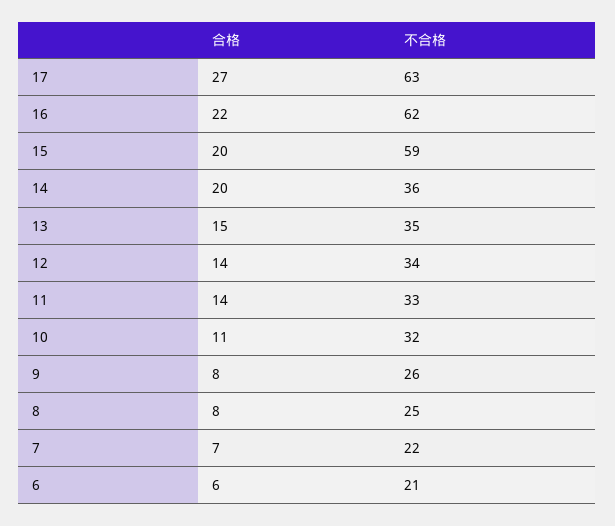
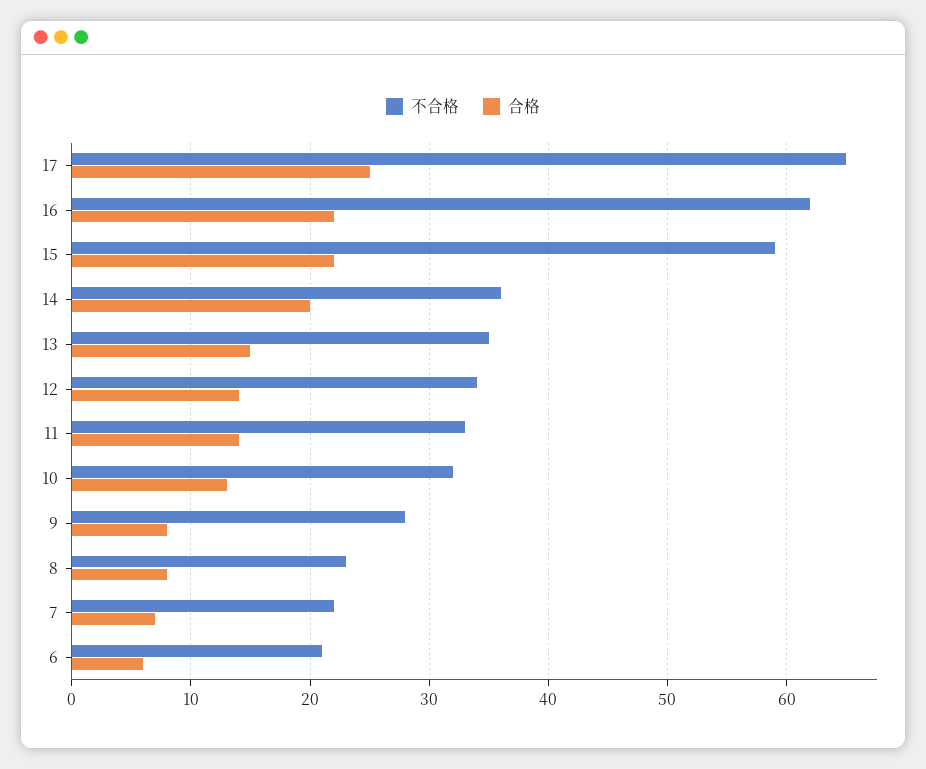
  {
    "合格": {
-     "17": 27,
+     "17": 25,
      "16": 22,
-     "15": 20,
+     "15": 22,
      "14": 20,
      "13": 15,
      "12": 14,
      "11": 14,
-     "10": 11,
+     "10": 13,
      "9": 8,
      "8": 8,
      "7": 7,
      "6": 6
    },
    "不合格": {
-     "17": 63,
+     "17": 65,
      "16": 62,
      "15": 59,
      "14": 36,
      "13": 35,
      "12": 34,
      "11": 33,
      "10": 32,
-     "9": 26,
+     "9": 28,
-     "8": 25,
+     "8": 23,
      "7": 22,
      "6": 21
    }
  }

